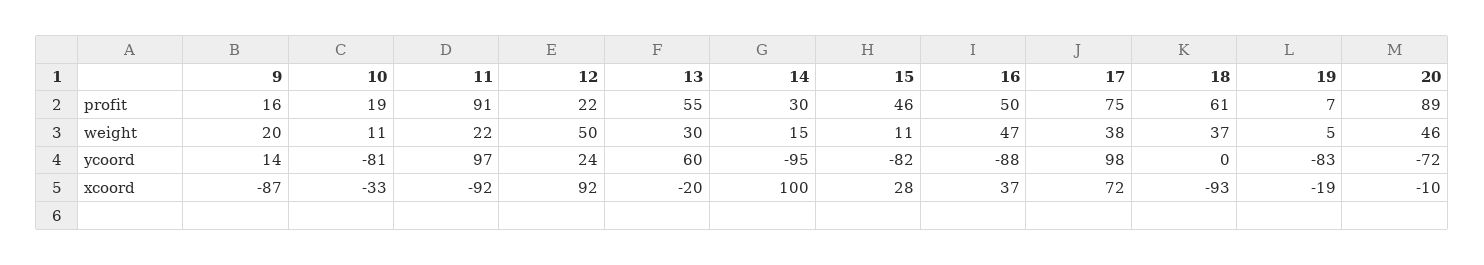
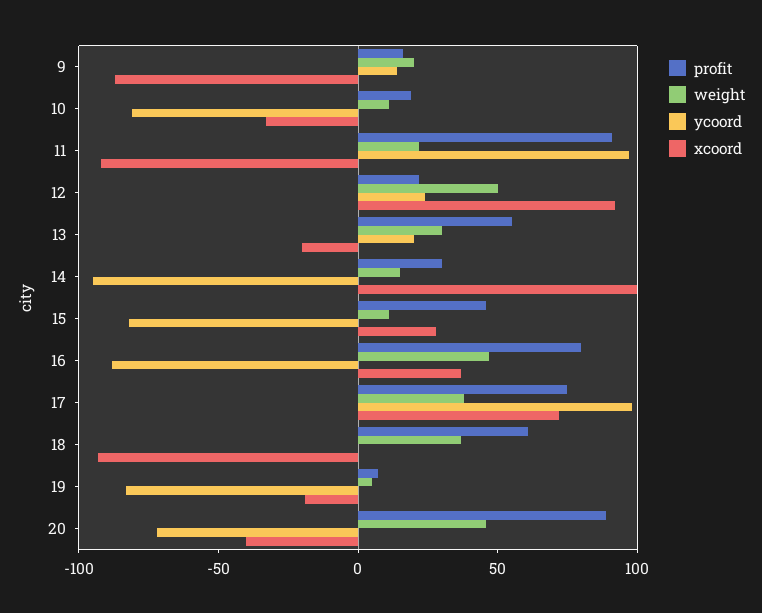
  {
    "profit": {
      "9": 16,
      "10": 19,
      "11": 91,
      "12": 22,
      "13": 55,
      "14": 30,
      "15": 46,
-     "16": 50,
+     "16": 80,
      "17": 75,
      "18": 61,
      "19": 7,
      "20": 89
    },
    "weight": {
      "9": 20,
      "10": 11,
      "11": 22,
      "12": 50,
      "13": 30,
      "14": 15,
      "15": 11,
      "16": 47,
      "17": 38,
      "18": 37,
      "19": 5,
      "20": 46
    },
    "ycoord": {
      "9": 14,
      "10": -81,
      "11": 97,
      "12": 24,
-     "13": 60,
+     "13": 20,
      "14": -95,
      "15": -82,
      "16": -88,
      "17": 98,
      "18": 0,
      "19": -83,
      "20": -72
    },
    "xcoord": {
      "9": -87,
      "10": -33,
      "11": -92,
      "12": 92,
      "13": -20,
      "14": 100,
      "15": 28,
      "16": 37,
      "17": 72,
      "18": -93,
      "19": -19,
-     "20": -10
+     "20": -40
    }
  }

